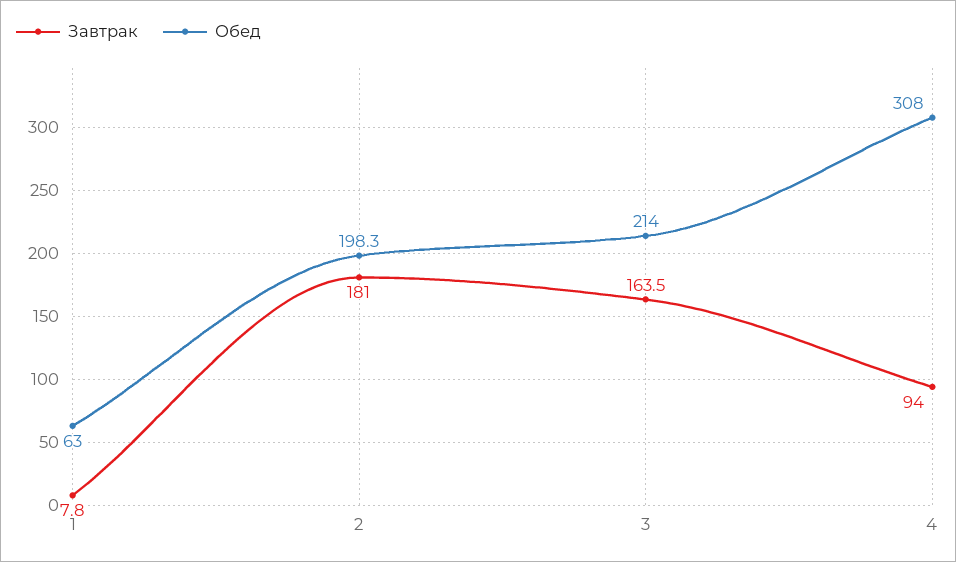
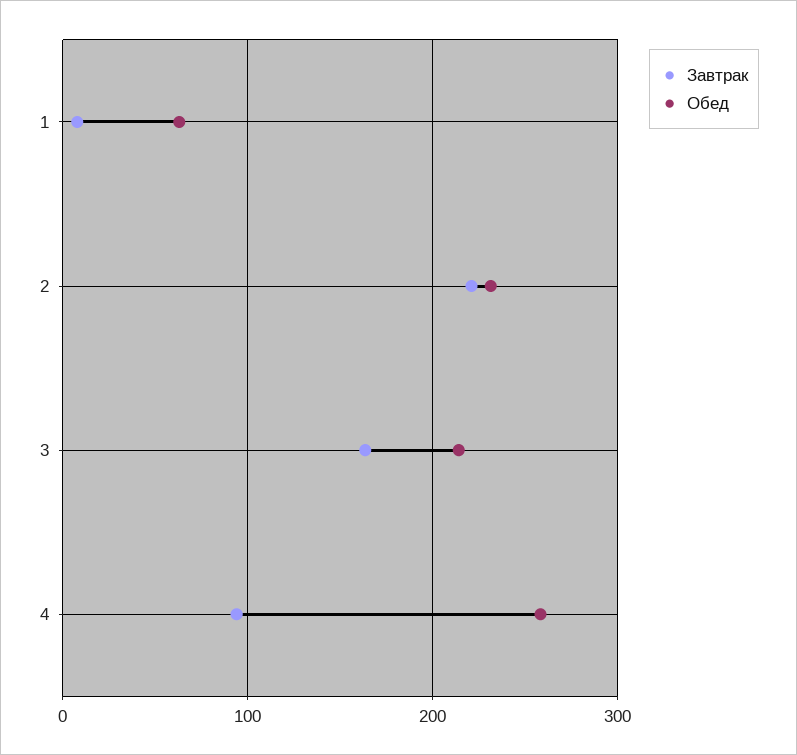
  {
    "Завтрак": {
      "1": 7.8,
-     "2": 181,
+     "2": 220,
      "3": 163.5,
      "4": 94
    },
    "Обед": {
      "1": 63,
-     "2": 198.3,
+     "2": 230,
      "3": 214,
-     "4": 308
+     "4": 260
    }
  }

